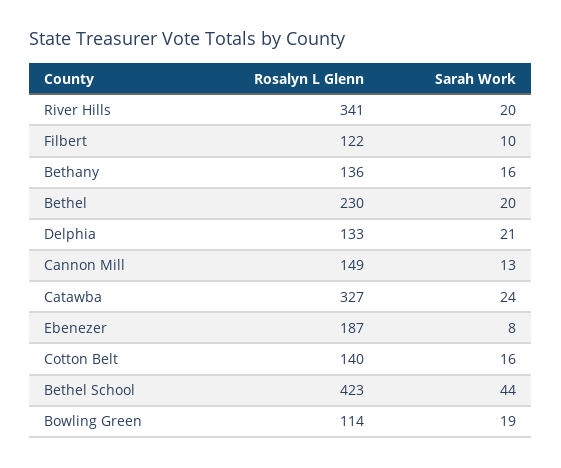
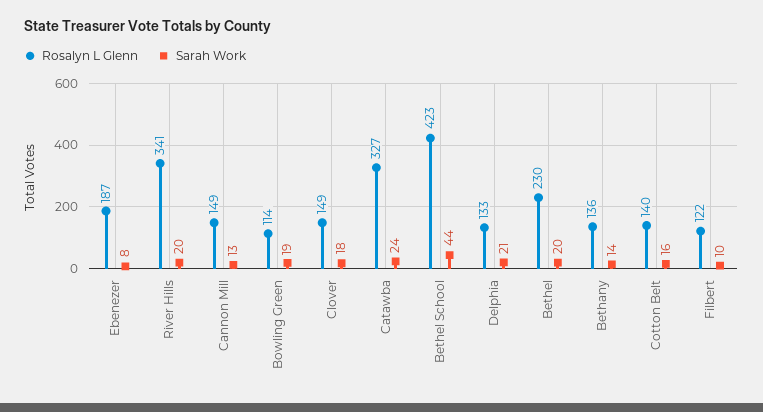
  {
    "Rosalyn L Glenn": {
      "River Hills": 341,
      "Filbert": 122,
      "Bethany": 136,
      "Bethel": 230,
      "Delphia": 133,
      "Cannon Mill": 149,
      "Catawba": 327,
      "Ebenezer": 187,
      "Cotton Belt": 140,
      "Bethel School": 423,
-     "Bowling Green": 114
+     "Bowling Green": 114,
+     "Clover": 149
    },
    "Sarah Work": {
      "River Hills": 20,
      "Filbert": 10,
-     "Bethany": 16,
+     "Bethany": 14,
      "Bethel": 20,
      "Delphia": 21,
      "Cannon Mill": 13,
      "Catawba": 24,
      "Ebenezer": 8,
      "Cotton Belt": 16,
      "Bethel School": 44,
-     "Bowling Green": 19
+     "Bowling Green": 19,
+     "Clover": 18
    }
  }

